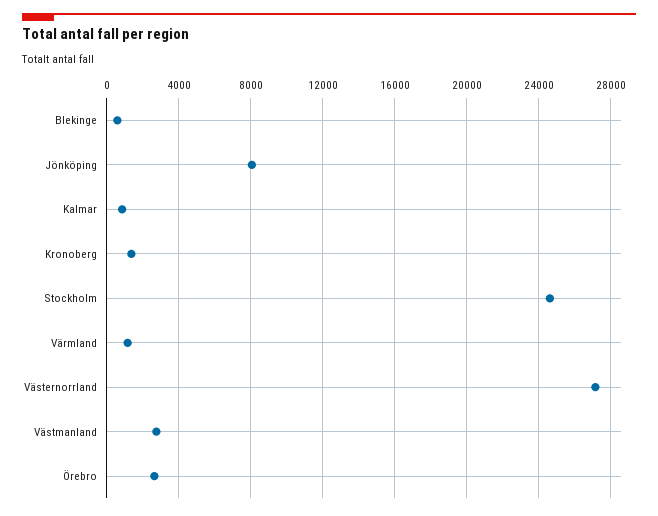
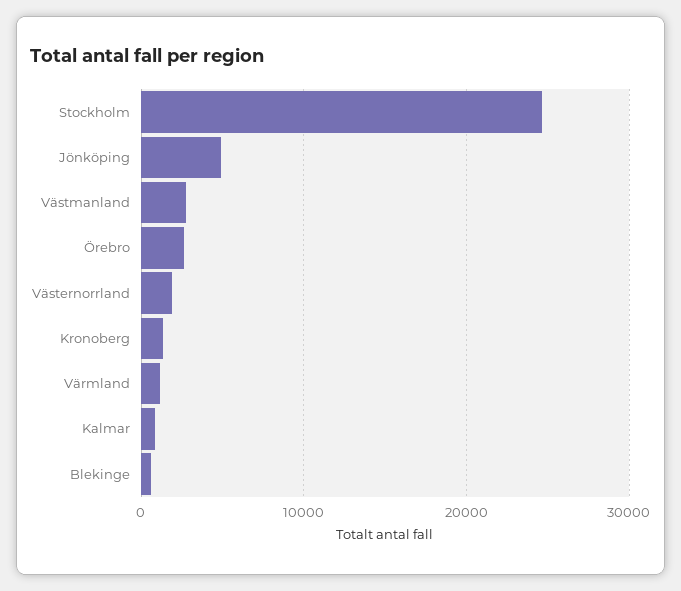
  {
    "Blekinge": 500,
-   "Jönköping": 8000,
+   "Jönköping": 5000,
    "Kalmar": 1000,
    "Kronoberg": 1500,
    "Stockholm": 24500,
    "Värmland": 1000,
-   "Västernorrland": 27000,
+   "Västernorrland": 2000,
    "Västmanland": 3000,
    "Örebro": 2500
  }

